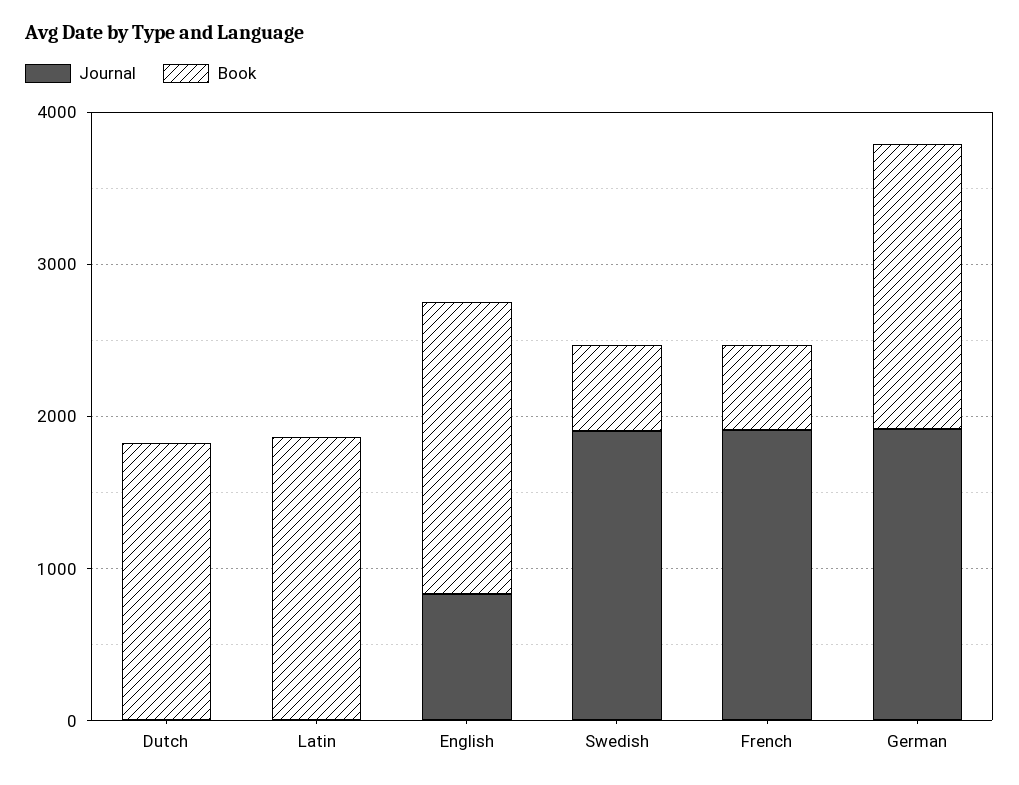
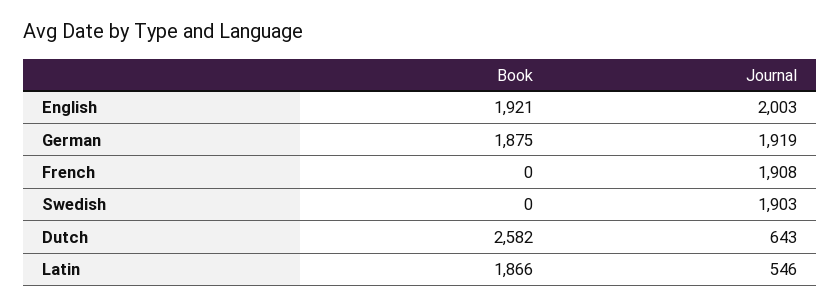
  {
    "Journal": {
-     "Dutch": 0,
+     "Dutch": 643,
-     "Latin": 0,
+     "Latin": 546,
-     "English": 800,
+     "English": 2003,
      "Swedish": 1903,
      "French": 1908,
      "German": 1919
    },
    "Book": {
-     "Dutch": 1800,
+     "Dutch": 2582,
      "Latin": 1866,
      "English": 1921,
-     "Swedish": 600,
+     "Swedish": 0,
-     "French": 600,
+     "French": 0,
      "German": 1875
    }
  }

